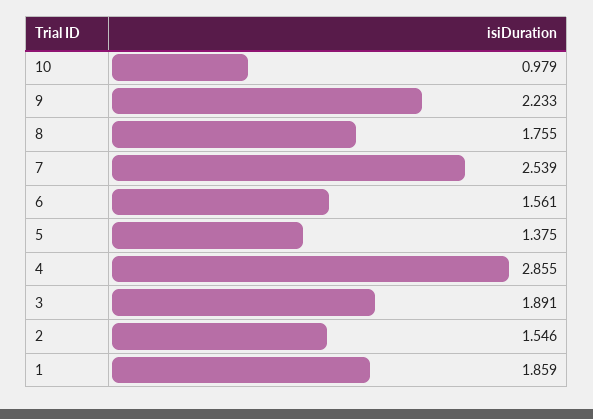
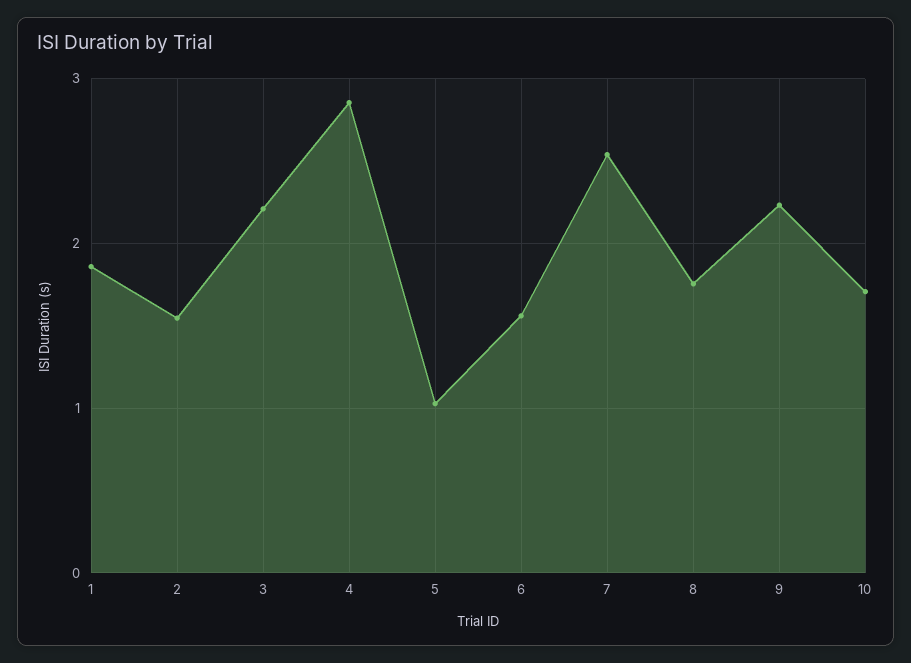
  {
-   "10": 0.979,
+   "10": 1.7,
    "9": 2.233,
    "8": 1.755,
    "7": 2.539,
    "6": 1.561,
-   "5": 1.375,
+   "5": 1,
    "4": 2.855,
-   "3": 1.891,
+   "3": 2.2,
    "2": 1.546,
    "1": 1.859
  }

